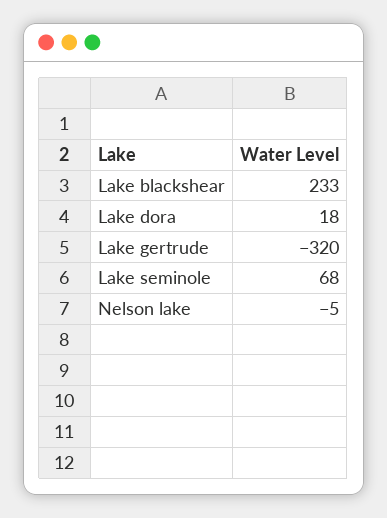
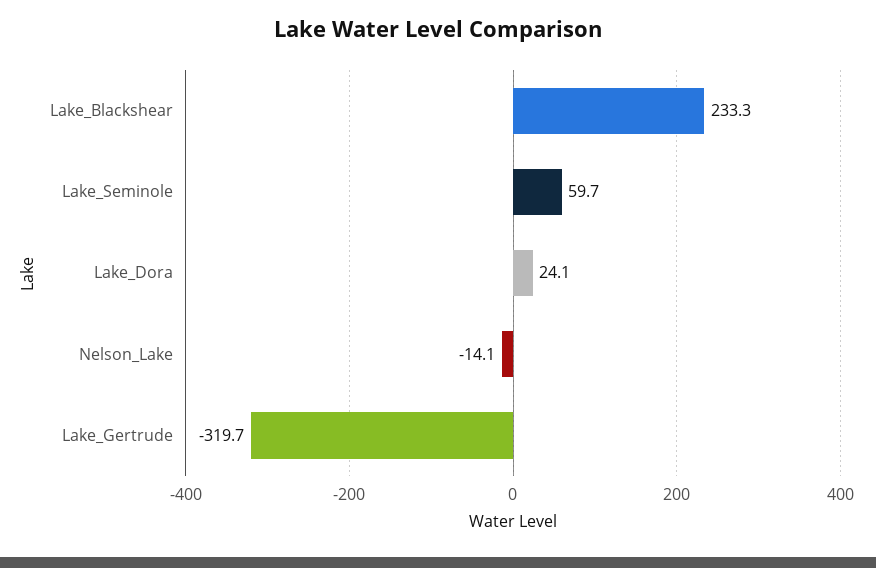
  {
    "Lake blackshear": 233.3,
-   "Lake dora": 18,
+   "Lake dora": 24.1,
    "Lake gertrude": -319.7,
-   "Lake seminole": 68,
+   "Lake seminole": 59.7,
-   "Nelson lake": -5
+   "Nelson lake": -14.1
  }

